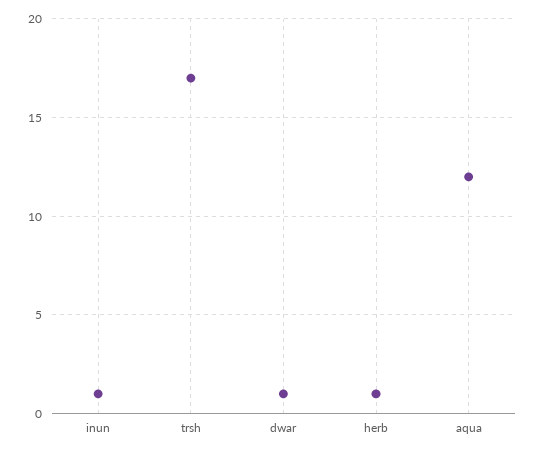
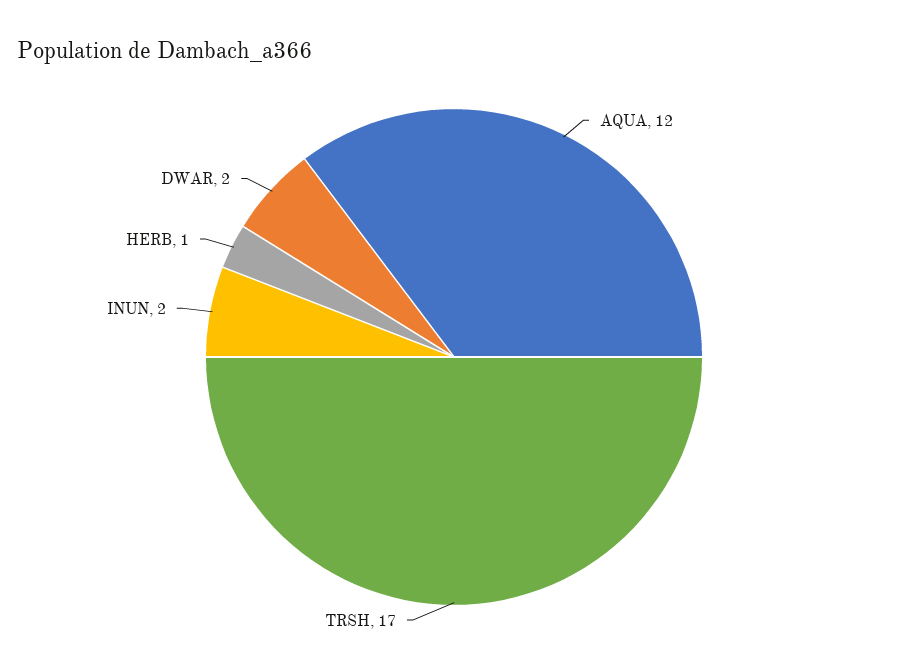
  {
-   "inun": 1,
+   "inun": 2,
    "trsh": 17,
-   "dwar": 1,
+   "dwar": 2,
    "herb": 1,
    "aqua": 12
  }

